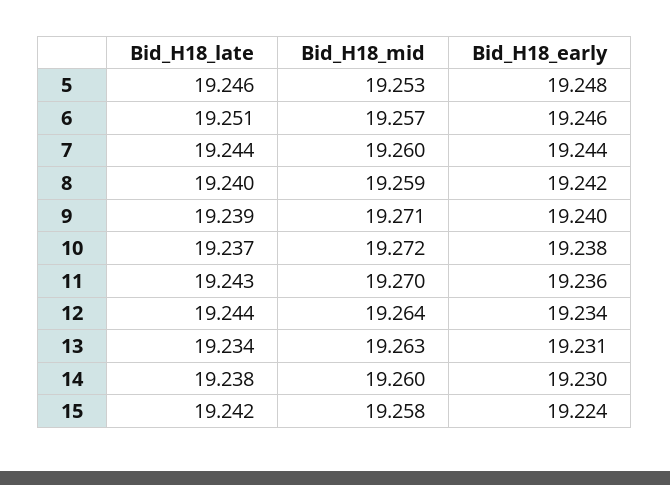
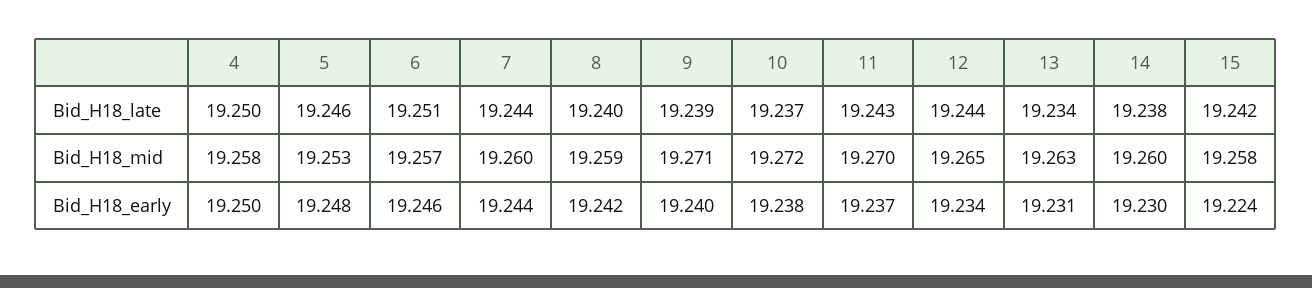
  {
    "Bid_H18_late": {
      "5": 19.246,
      "6": 19.251,
      "7": 19.244,
      "8": 19.24,
      "9": 19.239,
      "10": 19.237,
      "11": 19.243,
      "12": 19.244,
      "13": 19.234,
      "14": 19.238,
-     "15": 19.242
+     "15": 19.242,
+     "4": 19.25
    },
    "Bid_H18_mid": {
      "5": 19.253,
      "6": 19.257,
      "7": 19.26,
      "8": 19.259,
      "9": 19.271,
      "10": 19.272,
      "11": 19.27,
-     "12": 19.264,
+     "12": 19.265,
      "13": 19.263,
      "14": 19.26,
-     "15": 19.258
+     "15": 19.258,
+     "4": 19.258
    },
    "Bid_H18_early": {
      "5": 19.248,
      "6": 19.246,
      "7": 19.244,
      "8": 19.242,
      "9": 19.24,
      "10": 19.238,
-     "11": 19.236,
+     "11": 19.237,
      "12": 19.234,
      "13": 19.231,
      "14": 19.23,
-     "15": 19.224
+     "15": 19.224,
+     "4": 19.25
    }
  }

